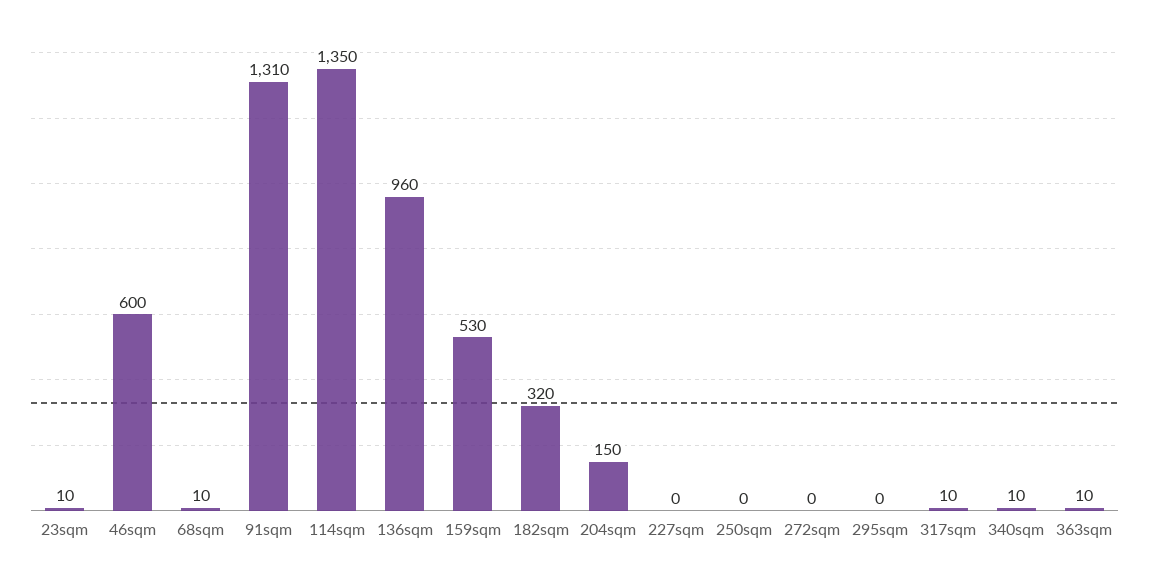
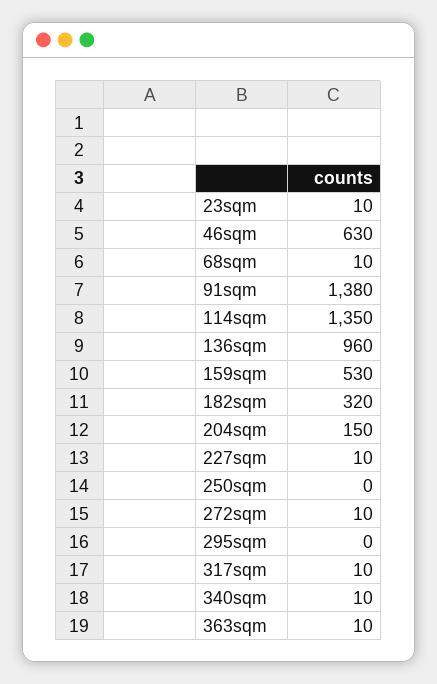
  {
    "23sqm": 10,
-   "46sqm": 600,
+   "46sqm": 630,
    "68sqm": 10,
-   "91sqm": 1310,
+   "91sqm": 1380,
    "114sqm": 1350,
    "136sqm": 960,
    "159sqm": 530,
    "182sqm": 320,
    "204sqm": 150,
-   "227sqm": 0,
+   "227sqm": 10,
    "250sqm": 0,
-   "272sqm": 0,
+   "272sqm": 10,
    "295sqm": 0,
    "317sqm": 10,
    "340sqm": 10,
    "363sqm": 10
  }

